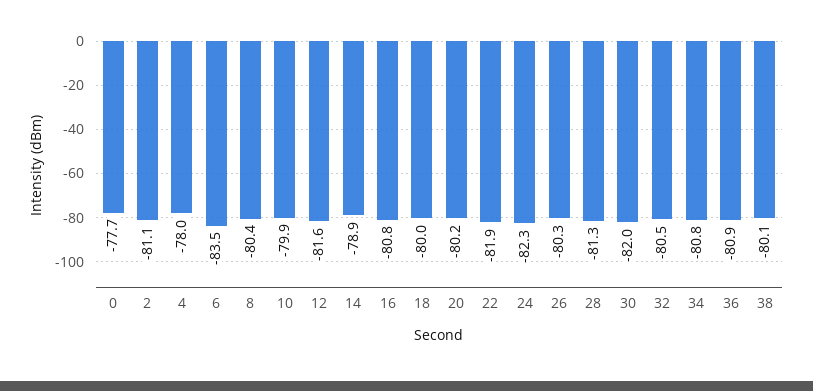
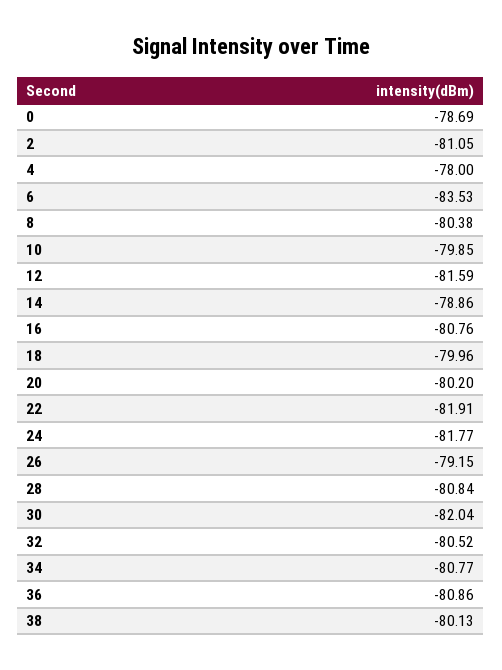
  {
-   "0": -77.7,
+   "0": -78.69,
    "2": -81.05,
    "4": -78,
    "6": -83.53,
    "8": -80.38,
    "10": -79.85,
    "12": -81.59,
    "14": -78.86,
    "16": -80.76,
    "18": -79.96,
    "20": -80.2,
    "22": -81.91,
-   "24": -82.3,
+   "24": -81.77,
-   "26": -80.3,
+   "26": -79.15,
-   "28": -81.3,
+   "28": -80.84,
    "30": -82.04,
    "32": -80.52,
    "34": -80.77,
    "36": -80.86,
    "38": -80.13
  }

